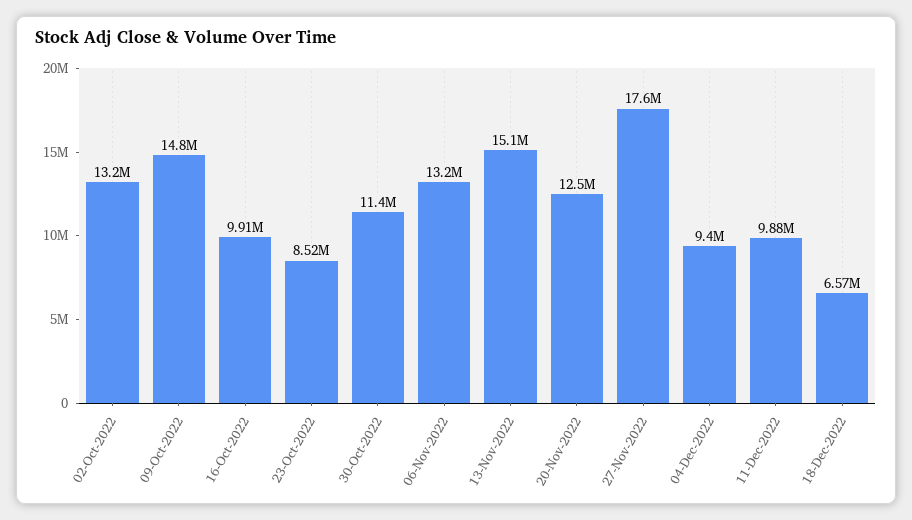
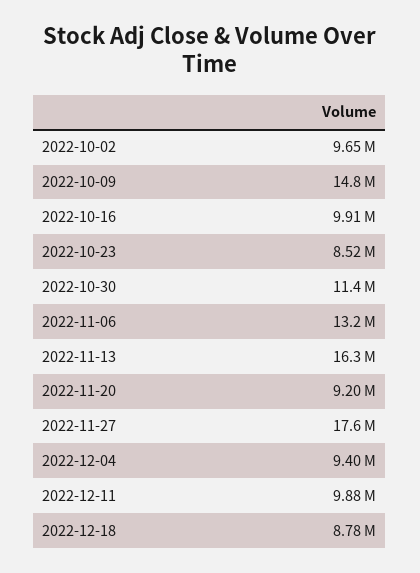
  {
-   "02-Oct-2022": 13200000,
+   "02-Oct-2022": 9650000,
    "09-Oct-2022": 14800000,
    "16-Oct-2022": 9910000,
    "23-Oct-2022": 8520000,
    "30-Oct-2022": 11400000,
    "06-Nov-2022": 13200000,
-   "13-Nov-2022": 15100000,
+   "13-Nov-2022": 16300000,
-   "20-Nov-2022": 12500000,
+   "20-Nov-2022": 9200000,
    "27-Nov-2022": 17600000,
    "04-Dec-2022": 9400000,
    "11-Dec-2022": 9880000,
-   "18-Dec-2022": 6570000
+   "18-Dec-2022": 8780000
  }

